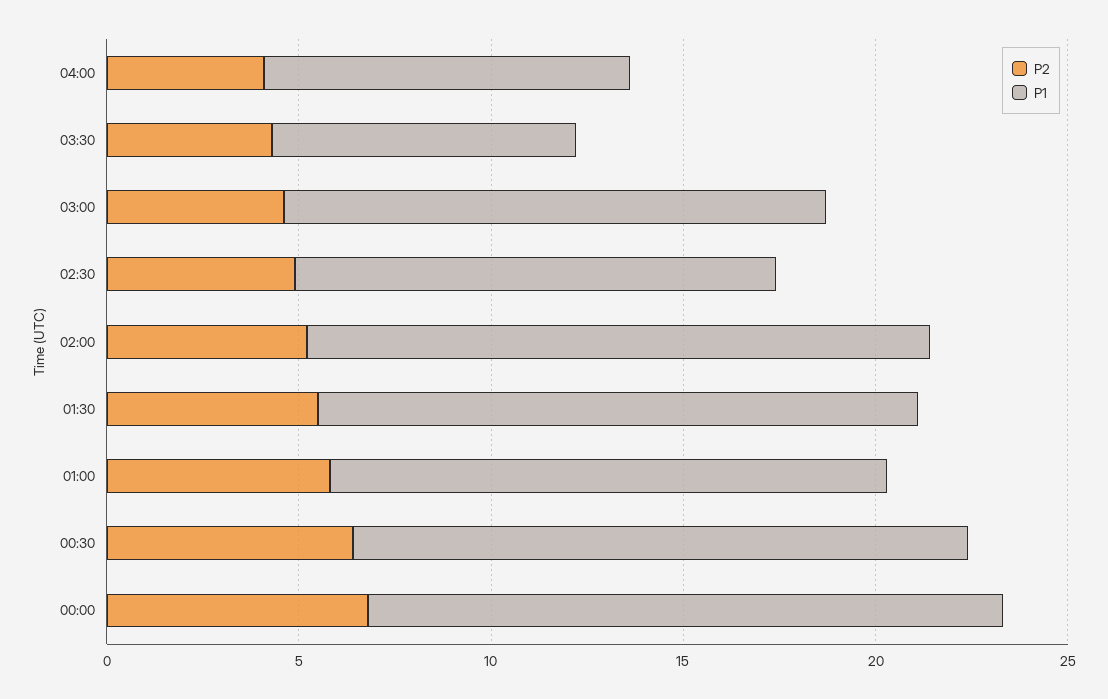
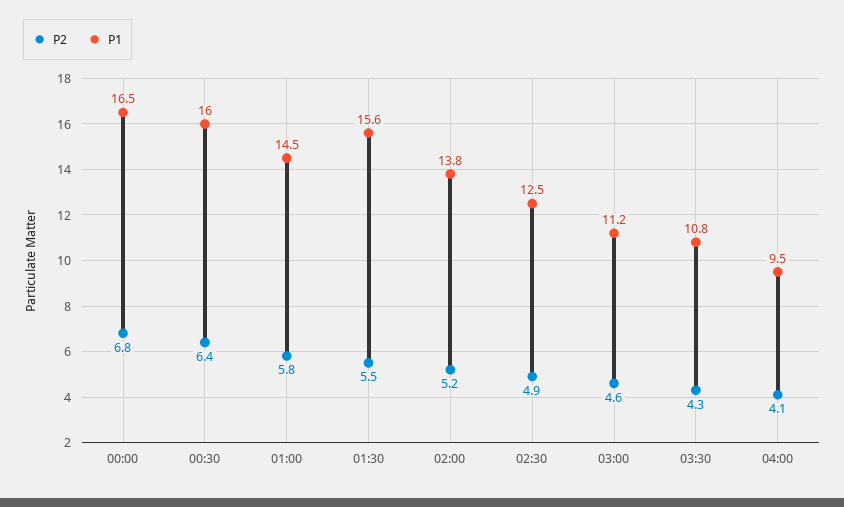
  {
    "P2": {
      "04:00": 4.1,
      "03:30": 4.3,
      "03:00": 4.6,
      "02:30": 4.9,
      "02:00": 5.2,
      "01:30": 5.5,
      "01:00": 5.8,
      "00:30": 6.4,
      "00:00": 6.8
    },
    "P1": {
      "04:00": 9.5,
-     "03:30": 8,
+     "03:30": 10.8,
-     "03:00": 14,
+     "03:00": 11.2,
      "02:30": 12.5,
-     "02:00": 16,
+     "02:00": 13.8,
      "01:30": 15.6,
      "01:00": 14.5,
      "00:30": 16,
      "00:00": 16.5
    }
  }

